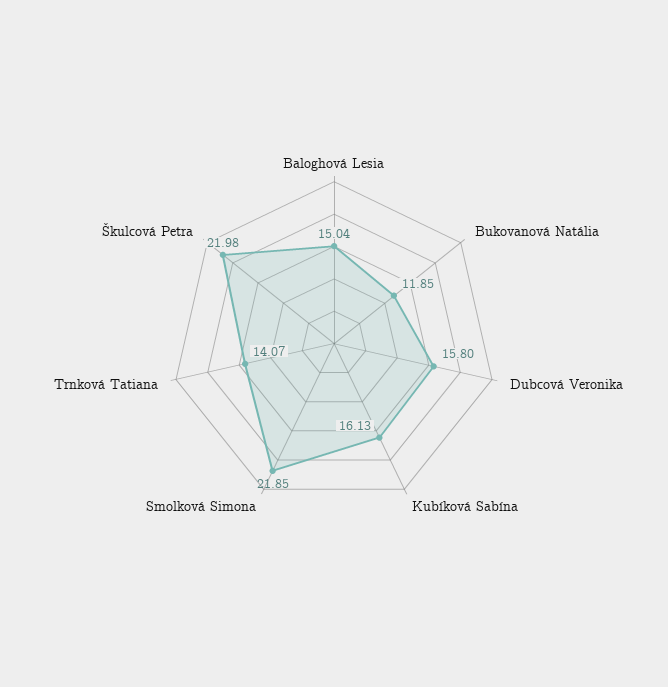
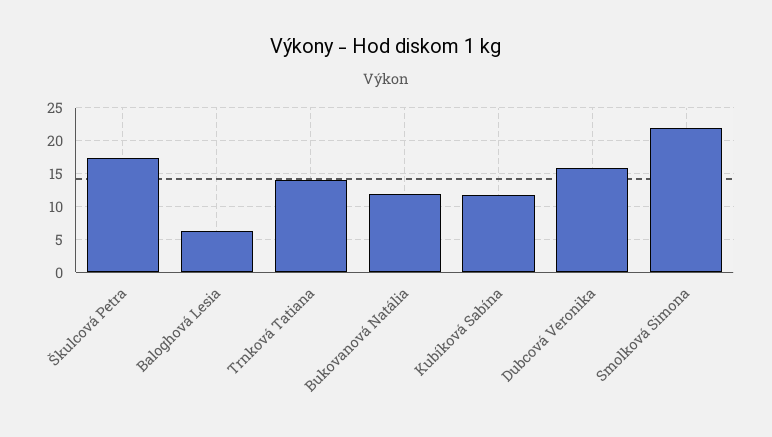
  {
-   "Baloghová Lesia": 15.04,
+   "Baloghová Lesia": 6,
    "Bukovanová Natália": 11.85,
    "Dubcová Veronika": 15.8,
-   "Kubíková Sabína": 16.13,
+   "Kubíková Sabína": 12,
    "Smolková Simona": 21.85,
    "Trnková Tatiana": 14.07,
-   "Škulcová Petra": 21.98
+   "Škulcová Petra": 17
  }

